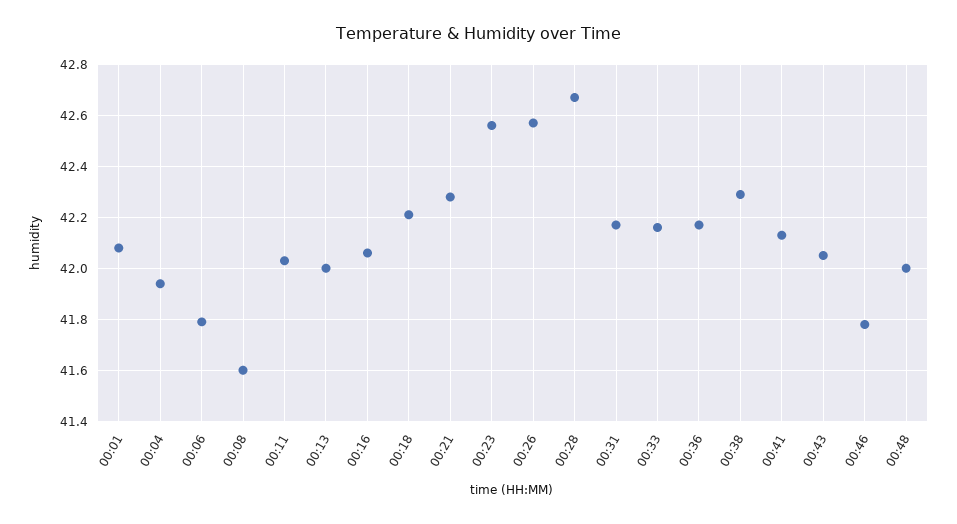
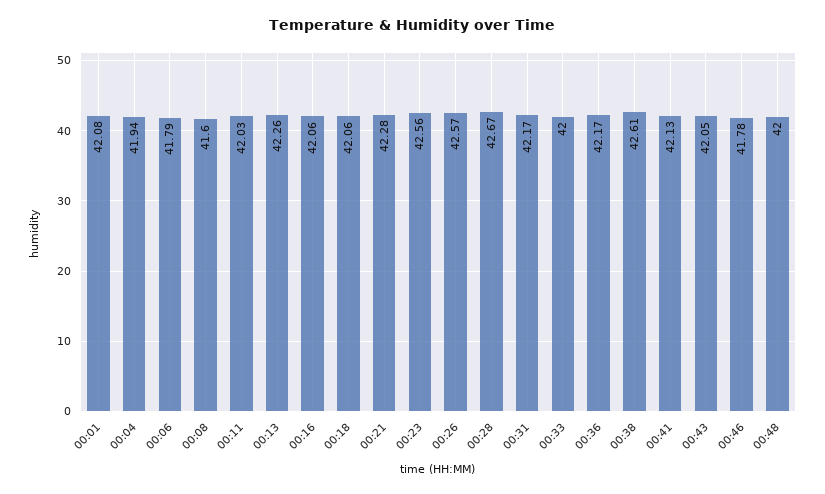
  {
    "00:01": 42.08,
    "00:04": 41.94,
    "00:06": 41.79,
    "00:08": 41.6,
    "00:11": 42.03,
-   "00:13": 42,
+   "00:13": 42.26,
    "00:16": 42.06,
-   "00:18": 42.2,
+   "00:18": 42.06,
    "00:21": 42.28,
    "00:23": 42.56,
    "00:26": 42.57,
    "00:28": 42.67,
    "00:31": 42.17,
-   "00:33": 42.15,
+   "00:33": 42,
    "00:36": 42.17,
-   "00:38": 42.3,
+   "00:38": 42.61,
    "00:41": 42.13,
    "00:43": 42.05,
    "00:46": 41.78,
    "00:48": 42
  }

